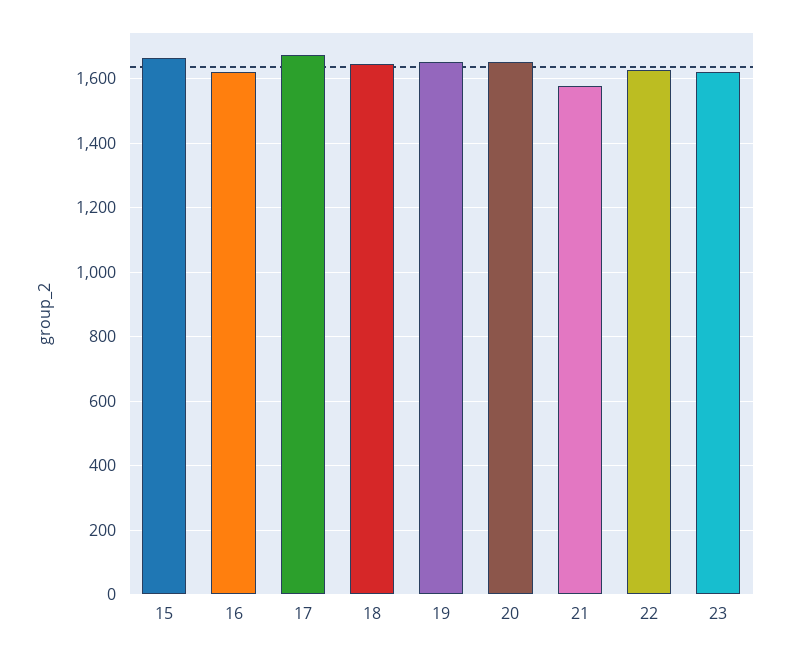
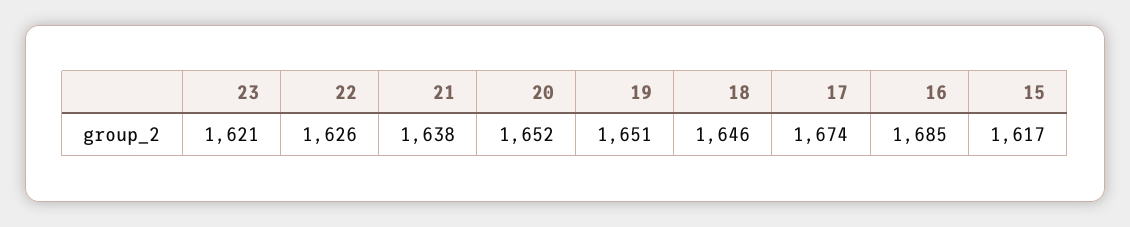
  {
-   "15": 1660,
+   "15": 1617,
-   "16": 1620,
+   "16": 1685,
    "17": 1674,
    "18": 1646,
    "19": 1651,
    "20": 1652,
-   "21": 1580,
+   "21": 1638,
    "22": 1626,
    "23": 1621
  }

